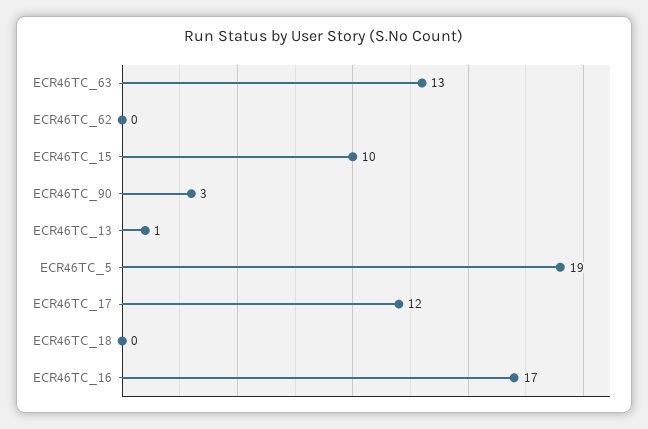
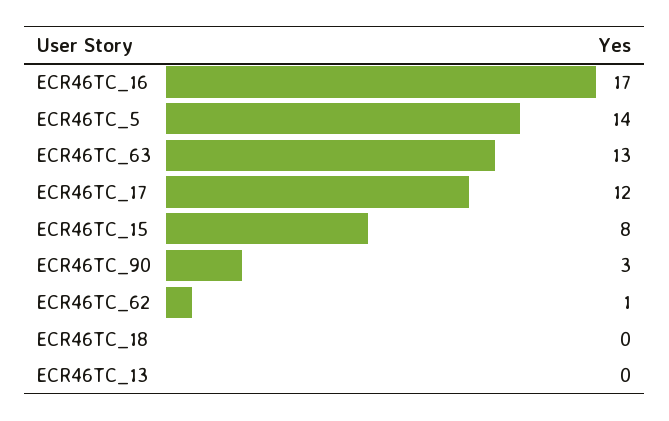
  {
    "ECR46TC_63": 13,
-   "ECR46TC_62": 0,
+   "ECR46TC_62": 1,
-   "ECR46TC_15": 10,
+   "ECR46TC_15": 8,
    "ECR46TC_90": 3,
-   "ECR46TC_13": 1,
+   "ECR46TC_13": 0,
-   "ECR46TC_5": 19,
+   "ECR46TC_5": 14,
    "ECR46TC_17": 12,
    "ECR46TC_18": 0,
    "ECR46TC_16": 17
  }

